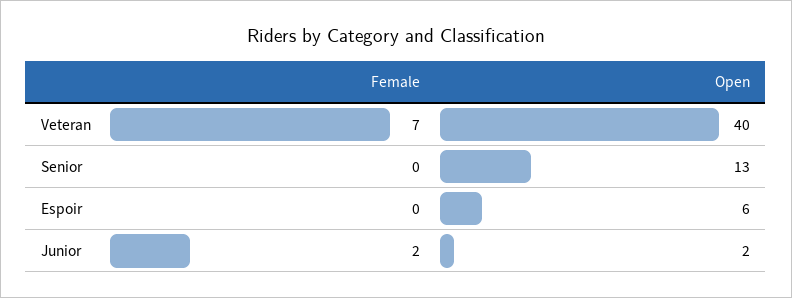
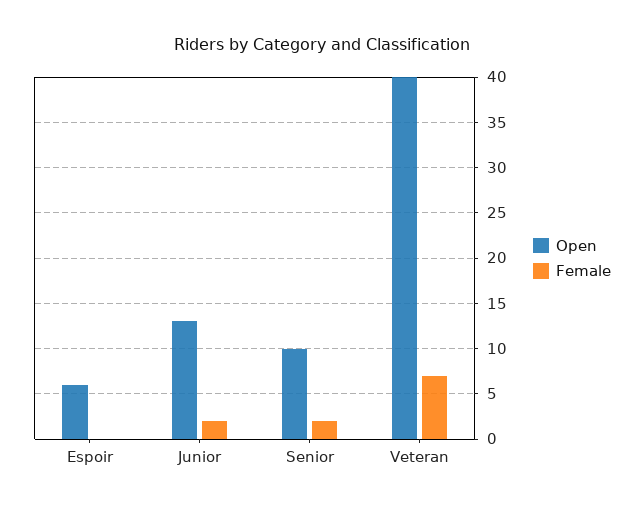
  {
    "Female": {
      "Veteran": 7,
-     "Senior": 0,
+     "Senior": 2,
      "Espoir": 0,
      "Junior": 2
    },
    "Open": {
      "Veteran": 40,
-     "Senior": 13,
+     "Senior": 10,
      "Espoir": 6,
-     "Junior": 2
+     "Junior": 13
    }
  }

